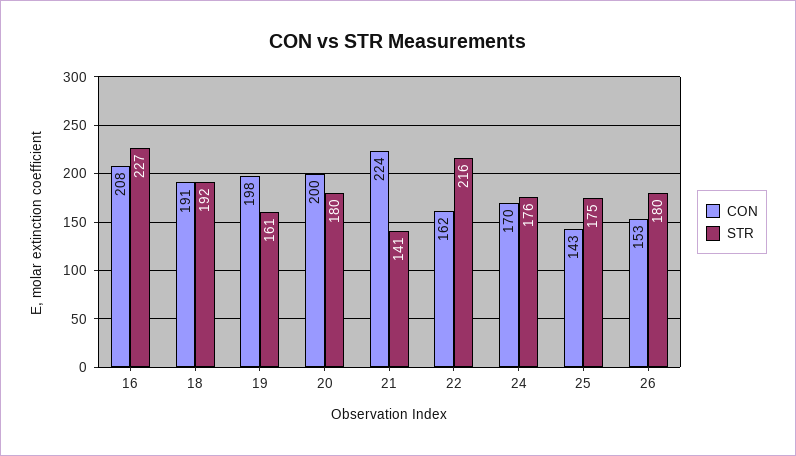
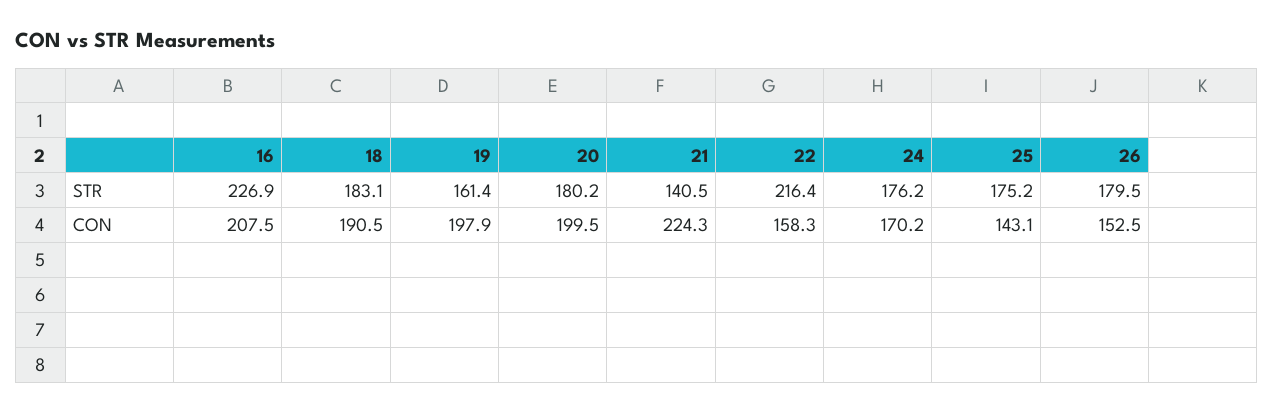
  {
    "CON": {
      "16": 207.5,
      "18": 190.5,
      "19": 197.9,
      "20": 199.5,
      "21": 224.3,
-     "22": 162,
+     "22": 158.3,
      "24": 170.2,
      "25": 143.1,
      "26": 152.5
    },
    "STR": {
      "16": 226.9,
-     "18": 192,
+     "18": 183.1,
      "19": 161.4,
      "20": 180.2,
      "21": 140.5,
      "22": 216.4,
      "24": 176.2,
      "25": 175.2,
      "26": 179.5
    }
  }

